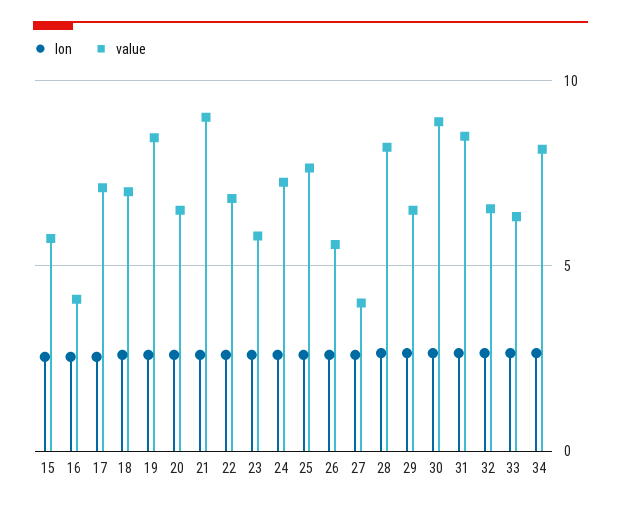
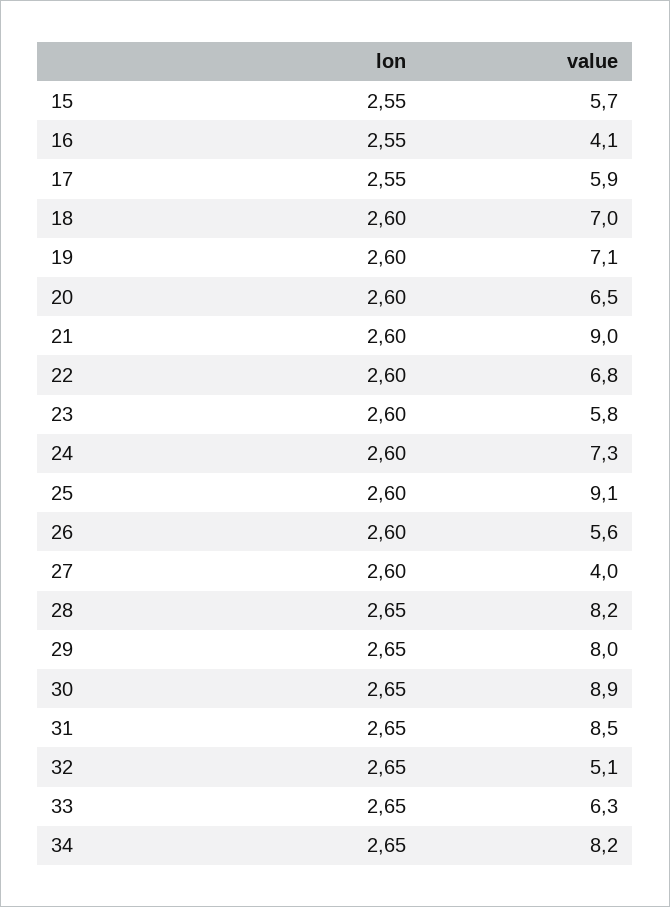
  {
    "lon": {
      "15": 2.55,
      "16": 2.55,
      "17": 2.55,
      "18": 2.6,
      "19": 2.6,
      "20": 2.6,
      "21": 2.6,
      "22": 2.6,
      "23": 2.6,
      "24": 2.6,
      "25": 2.6,
      "26": 2.6,
      "27": 2.6,
      "28": 2.65,
      "29": 2.65,
      "30": 2.65,
      "31": 2.65,
      "32": 2.65,
      "33": 2.65,
      "34": 2.65
    },
    "value": {
      "15": 5.7,
      "16": 4.1,
-     "17": 7,
+     "17": 5.9,
      "18": 7,
-     "19": 8.5,
+     "19": 7.1,
      "20": 6.5,
      "21": 9,
      "22": 6.8,
      "23": 5.8,
      "24": 7.3,
-     "25": 7.5,
+     "25": 9.1,
      "26": 5.6,
      "27": 4,
      "28": 8.2,
-     "29": 6.5,
+     "29": 8,
      "30": 8.9,
      "31": 8.5,
-     "32": 6.5,
+     "32": 5.1,
      "33": 6.3,
      "34": 8.2
    }
  }

